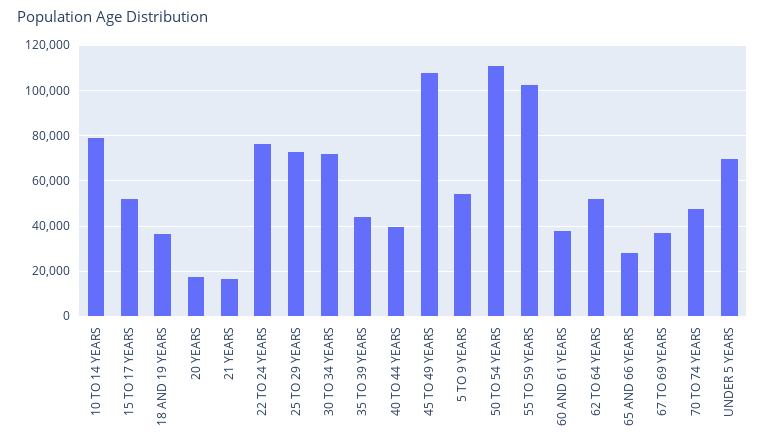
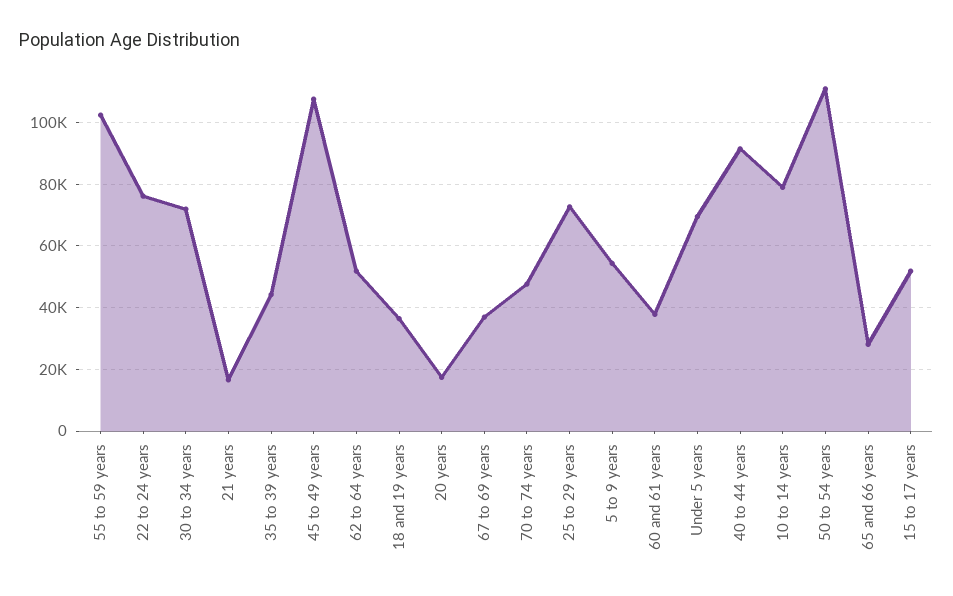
  {
    "10 TO 14 YEARS": 80000,
    "15 TO 17 YEARS": 52000,
    "18 AND 19 YEARS": 36000,
    "20 YEARS": 18000,
    "21 YEARS": 16000,
    "22 TO 24 YEARS": 76000,
    "25 TO 29 YEARS": 72000,
    "30 TO 34 YEARS": 72000,
    "35 TO 39 YEARS": 44000,
-   "40 TO 44 YEARS": 40000,
+   "40 TO 44 YEARS": 92000,
    "45 TO 49 YEARS": 108000,
    "5 TO 9 YEARS": 54000,
    "50 TO 54 YEARS": 110000,
    "55 TO 59 YEARS": 102000,
    "60 AND 61 YEARS": 38000,
    "62 TO 64 YEARS": 52000,
    "65 AND 66 YEARS": 28000,
    "67 TO 69 YEARS": 36000,
    "70 TO 74 YEARS": 48000,
    "UNDER 5 YEARS": 70000
  }

